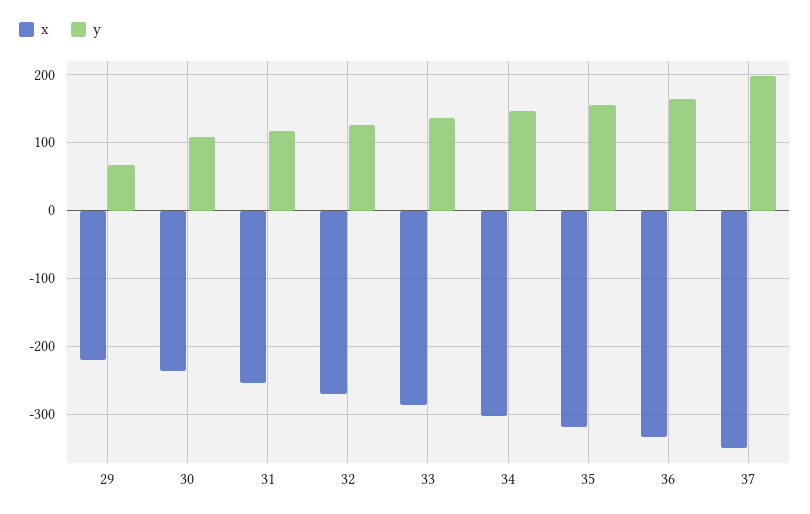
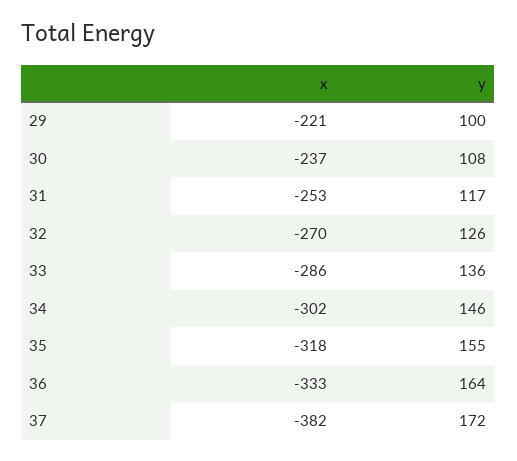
  {
    "x": {
      "29": -221,
      "30": -237,
      "31": -253,
      "32": -270,
      "33": -286,
      "34": -302,
      "35": -318,
      "36": -333,
-     "37": -350
+     "37": -382
    },
    "y": {
-     "29": 70,
+     "29": 100,
      "30": 108,
      "31": 117,
      "32": 126,
      "33": 136,
      "34": 146,
      "35": 155,
      "36": 164,
-     "37": 200
+     "37": 172
    }
  }

